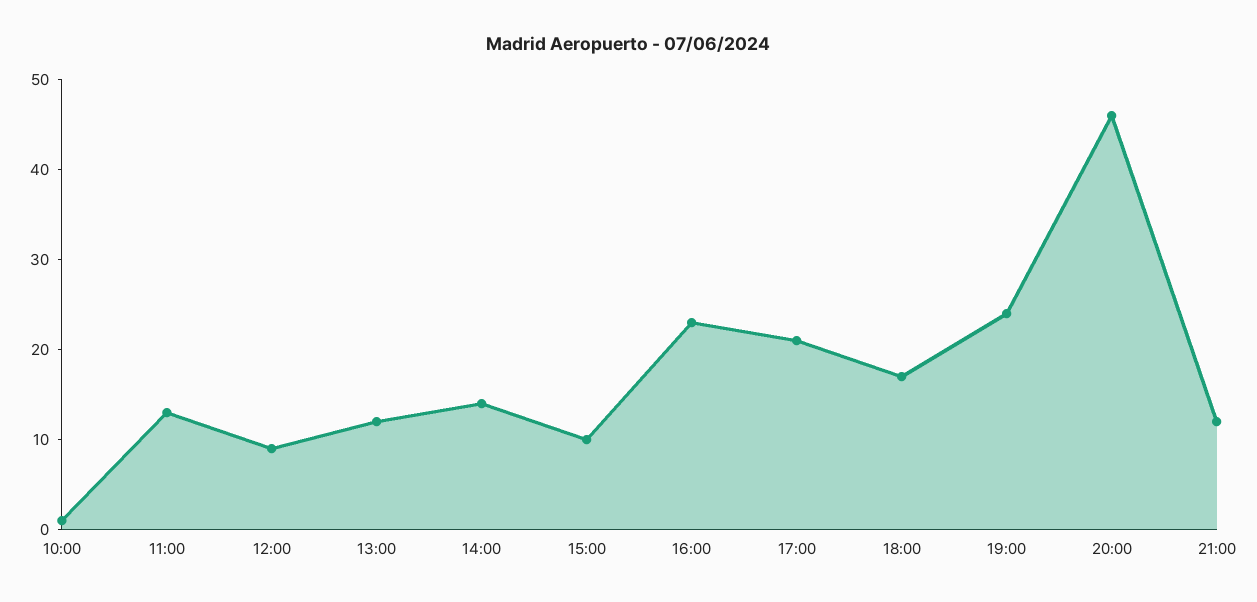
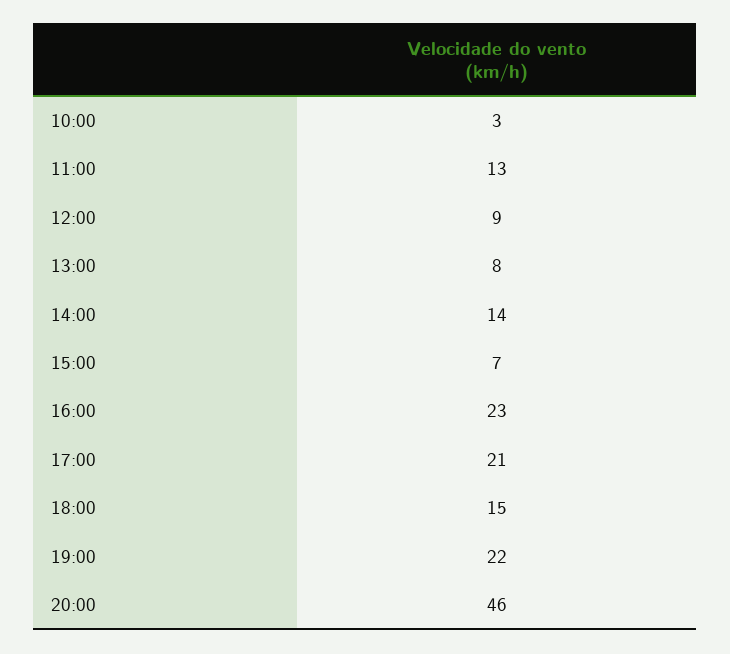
  {
-   "10:00": 1,
+   "10:00": 3,
    "11:00": 13,
    "12:00": 9,
-   "13:00": 12,
+   "13:00": 8,
    "14:00": 14,
-   "15:00": 10,
+   "15:00": 7,
    "16:00": 23,
    "17:00": 21,
-   "18:00": 17,
+   "18:00": 15,
-   "19:00": 24,
+   "19:00": 22,
-   "20:00": 46,
+   "20:00": 46
-   "21:00": 12
  }

